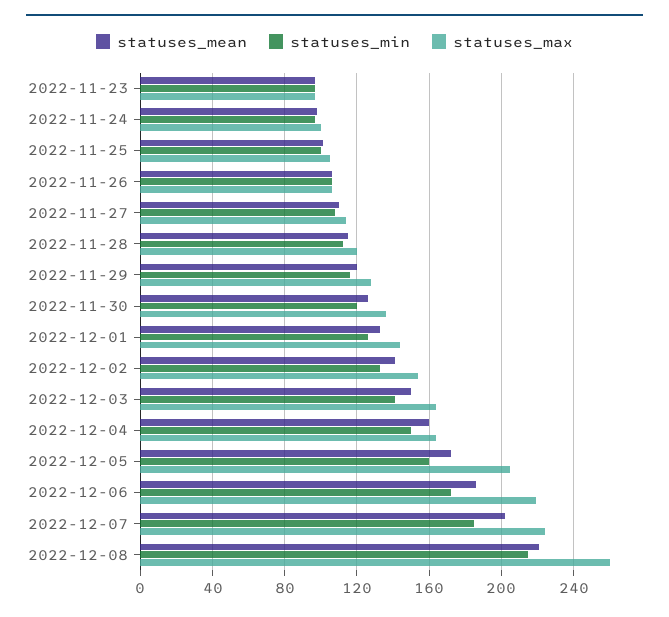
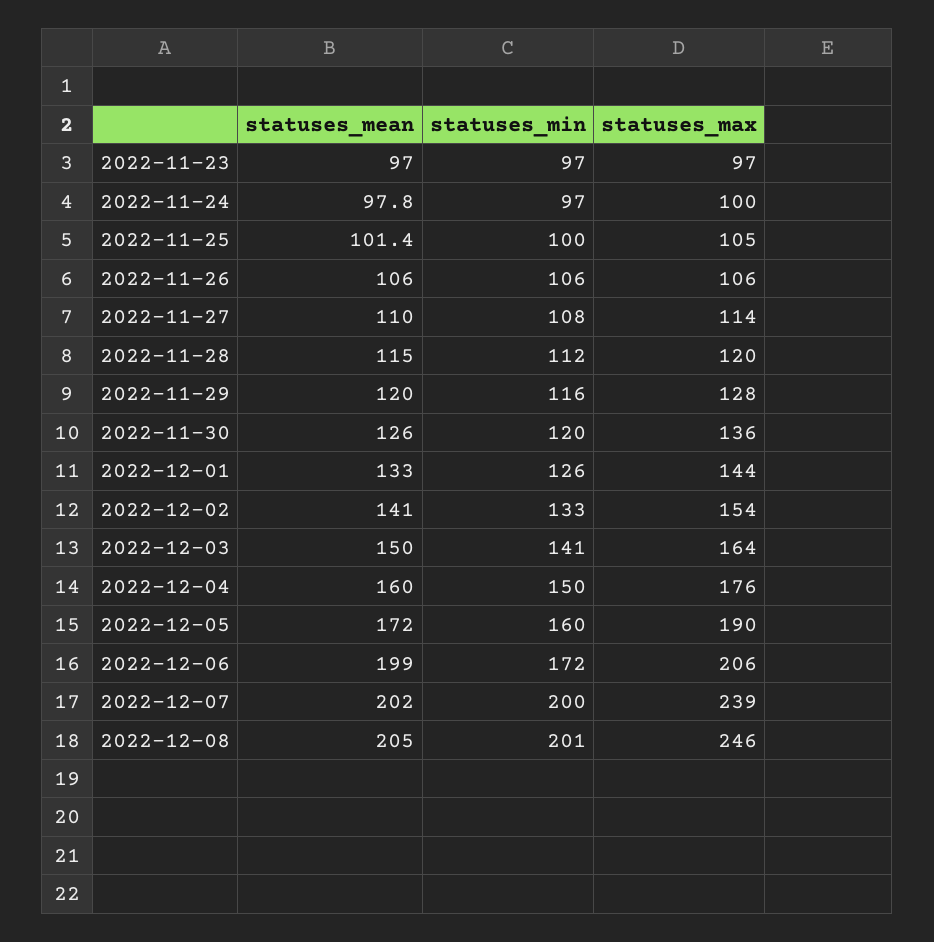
  {
    "statuses_mean": {
      "2022-11-23": 97,
      "2022-11-24": 97.8,
      "2022-11-25": 101.4,
      "2022-11-26": 106,
      "2022-11-27": 110,
      "2022-11-28": 115,
      "2022-11-29": 120,
      "2022-11-30": 126,
      "2022-12-01": 133,
      "2022-12-02": 141,
      "2022-12-03": 150,
      "2022-12-04": 160,
      "2022-12-05": 172,
-     "2022-12-06": 185,
+     "2022-12-06": 199,
      "2022-12-07": 202,
-     "2022-12-08": 220
+     "2022-12-08": 205
    },
    "statuses_min": {
      "2022-11-23": 97,
      "2022-11-24": 97,
      "2022-11-25": 100,
      "2022-11-26": 106,
      "2022-11-27": 108,
      "2022-11-28": 112,
      "2022-11-29": 116,
      "2022-11-30": 120,
      "2022-12-01": 126,
      "2022-12-02": 133,
      "2022-12-03": 141,
      "2022-12-04": 150,
      "2022-12-05": 160,
      "2022-12-06": 172,
-     "2022-12-07": 185,
+     "2022-12-07": 200,
-     "2022-12-08": 215
+     "2022-12-08": 201
    },
    "statuses_max": {
      "2022-11-23": 97,
      "2022-11-24": 100,
      "2022-11-25": 105,
      "2022-11-26": 106,
      "2022-11-27": 114,
      "2022-11-28": 120,
      "2022-11-29": 128,
      "2022-11-30": 136,
      "2022-12-01": 144,
      "2022-12-02": 154,
      "2022-12-03": 164,
-     "2022-12-04": 165,
+     "2022-12-04": 176,
-     "2022-12-05": 205,
+     "2022-12-05": 190,
-     "2022-12-06": 220,
+     "2022-12-06": 206,
-     "2022-12-07": 225,
+     "2022-12-07": 239,
-     "2022-12-08": 260
+     "2022-12-08": 246
    }
  }

